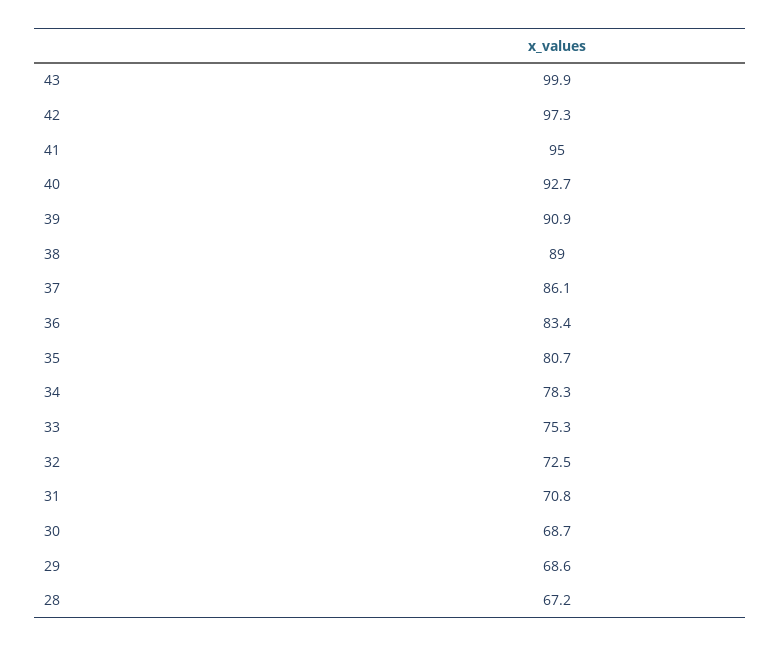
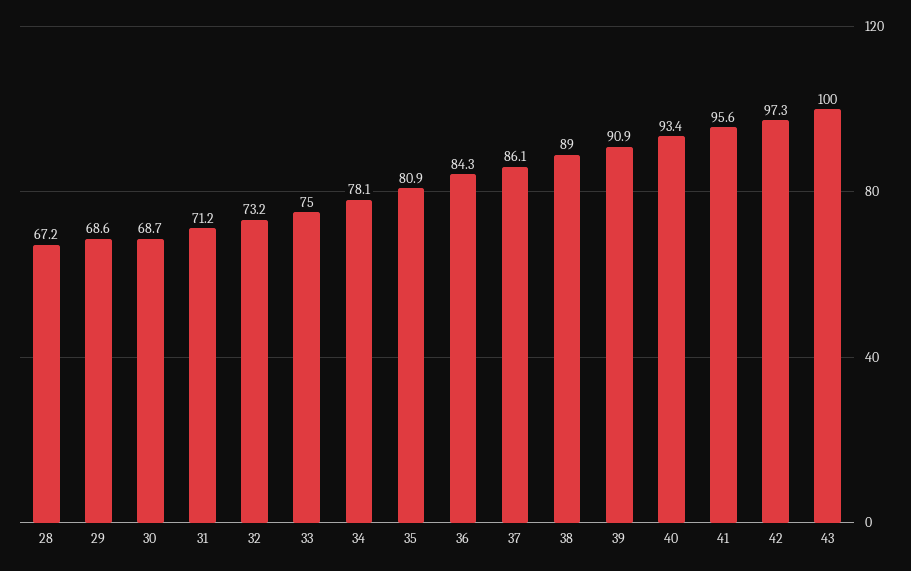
  {
-   "43": 99.9,
+   "43": 100,
    "42": 97.3,
-   "41": 95,
+   "41": 95.6,
-   "40": 92.7,
+   "40": 93.4,
    "39": 90.9,
    "38": 89,
    "37": 86.1,
-   "36": 83.4,
+   "36": 84.3,
-   "35": 80.7,
+   "35": 80.9,
-   "34": 78.3,
+   "34": 78.1,
-   "33": 75.3,
+   "33": 75,
-   "32": 72.5,
+   "32": 73.2,
-   "31": 70.8,
+   "31": 71.2,
    "30": 68.7,
    "29": 68.6,
    "28": 67.2
  }

